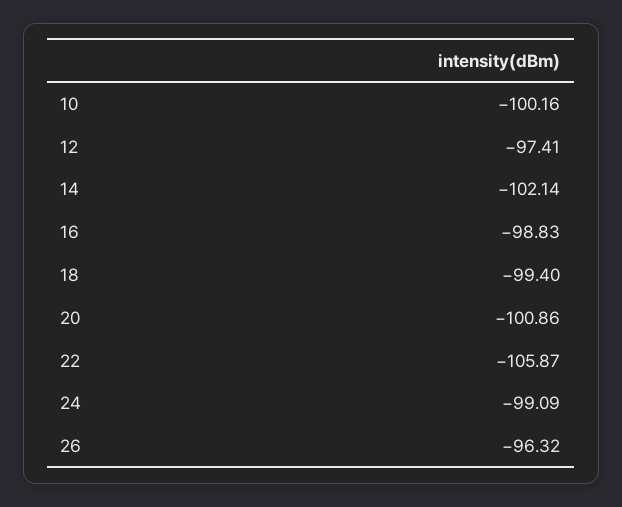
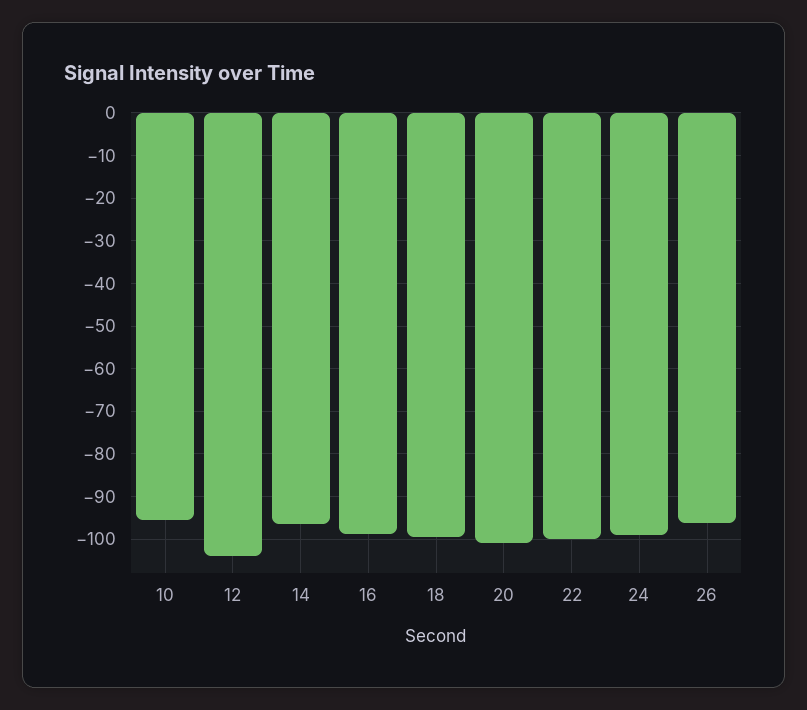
  {
-   "10": -100.16,
+   "10": -96,
-   "12": -97.41,
+   "12": -104,
-   "14": -102.14,
+   "14": -96,
    "16": -98.83,
    "18": -99.4,
    "20": -100.86,
-   "22": -105.87,
+   "22": -100,
    "24": -99.09,
    "26": -96.32
  }

